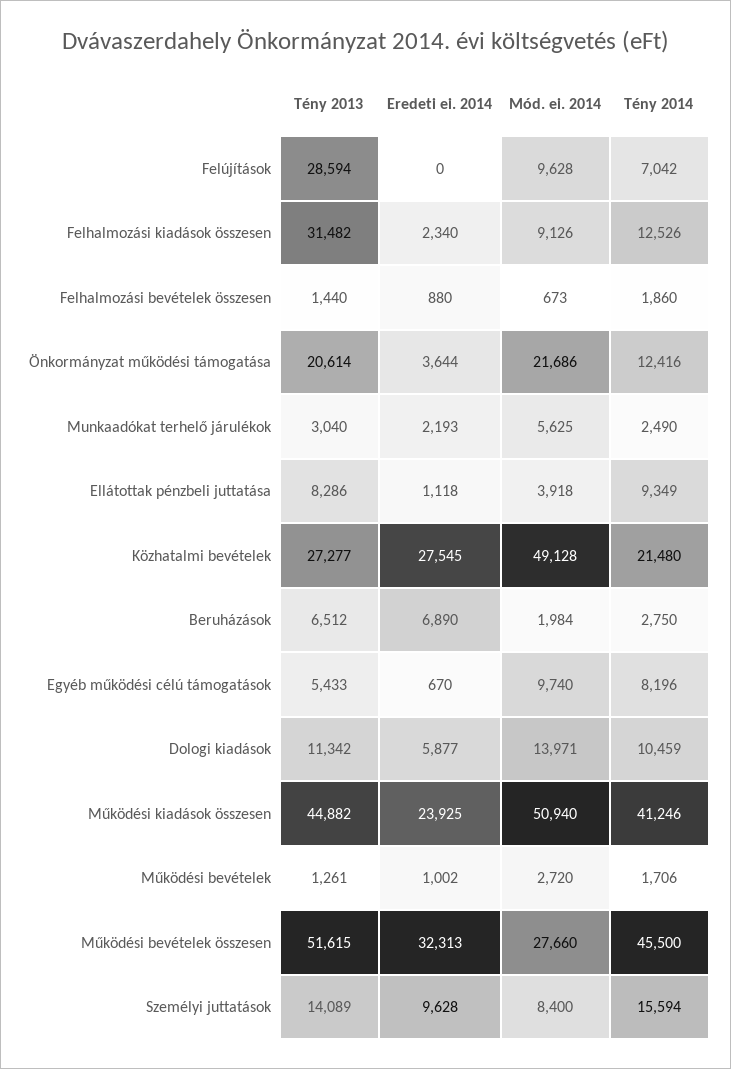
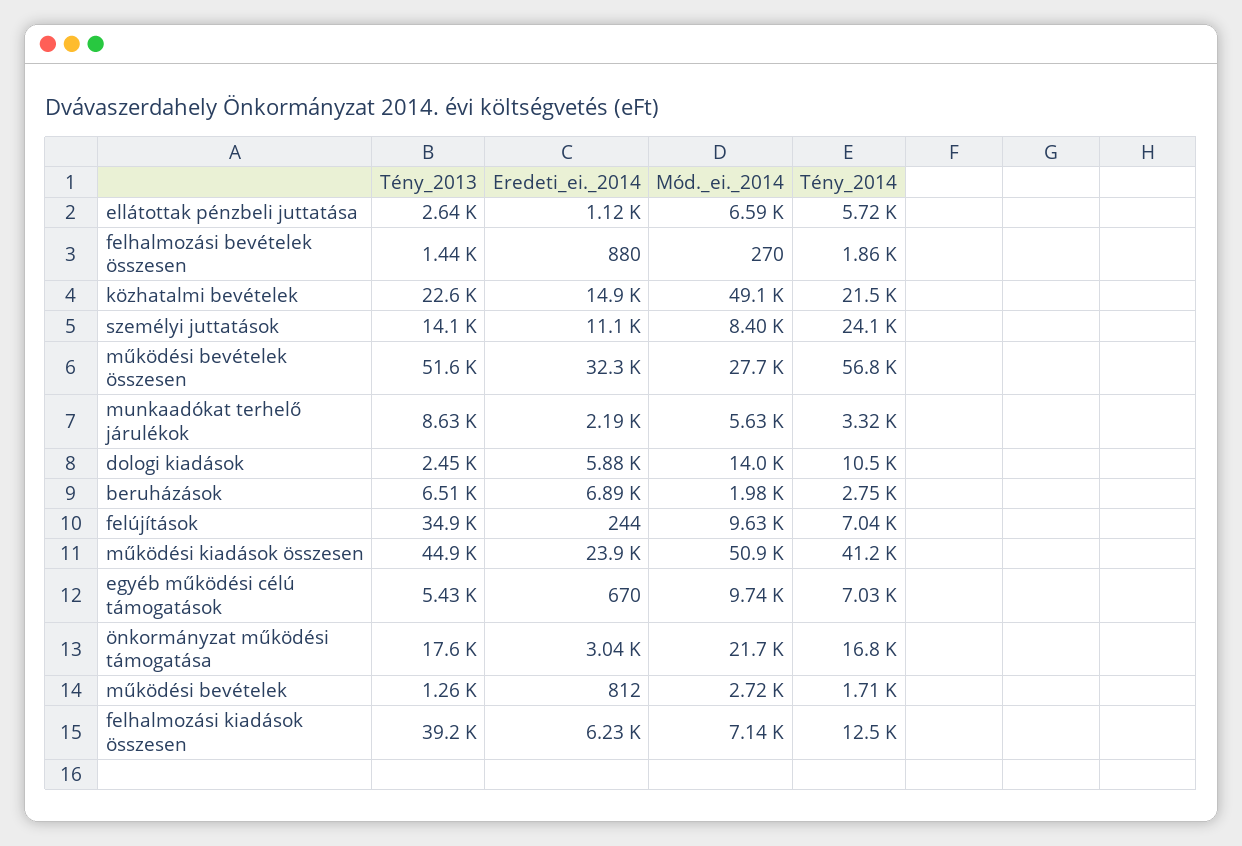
  {
    "Tény 2013": {
-     "Felújítások": 28594,
+     "Felújítások": 34900,
-     "Felhalmozási kiadások összesen": 31482,
+     "Felhalmozási kiadások összesen": 39200,
      "Felhalmozási bevételek összesen": 1440,
-     "Önkormányzat működési támogatása": 20614,
+     "Önkormányzat működési támogatása": 17600,
-     "Munkaadókat terhelő járulékok": 3040,
+     "Munkaadókat terhelő járulékok": 8630,
-     "Ellátottak pénzbeli juttatása": 8286,
+     "Ellátottak pénzbeli juttatása": 2640,
-     "Közhatalmi bevételek": 27277,
+     "Közhatalmi bevételek": 22600,
      "Beruházások": 6512,
      "Egyéb működési célú támogatások": 5433,
-     "Dologi kiadások": 11342,
+     "Dologi kiadások": 2450,
      "Működési kiadások összesen": 44882,
      "Működési bevételek": 1261,
      "Működési bevételek összesen": 51615,
      "Személyi juttatások": 14089
    },
    "Eredeti ei. 2014": {
-     "Felújítások": 0,
+     "Felújítások": 244,
-     "Felhalmozási kiadások összesen": 2340,
+     "Felhalmozási kiadások összesen": 6230,
      "Felhalmozási bevételek összesen": 880,
-     "Önkormányzat működési támogatása": 3644,
+     "Önkormányzat működési támogatása": 3040,
      "Munkaadókat terhelő járulékok": 2193,
      "Ellátottak pénzbeli juttatása": 1118,
-     "Közhatalmi bevételek": 27545,
+     "Közhatalmi bevételek": 14900,
      "Beruházások": 6890,
      "Egyéb működési célú támogatások": 670,
      "Dologi kiadások": 5877,
      "Működési kiadások összesen": 23925,
-     "Működési bevételek": 1002,
+     "Működési bevételek": 812,
      "Működési bevételek összesen": 32313,
-     "Személyi juttatások": 9628
+     "Személyi juttatások": 11100
    },
    "Mód. ei. 2014": {
      "Felújítások": 9628,
-     "Felhalmozási kiadások összesen": 9126,
+     "Felhalmozási kiadások összesen": 7140,
-     "Felhalmozási bevételek összesen": 673,
+     "Felhalmozási bevételek összesen": 270,
      "Önkormányzat működési támogatása": 21686,
      "Munkaadókat terhelő járulékok": 5625,
-     "Ellátottak pénzbeli juttatása": 3918,
+     "Ellátottak pénzbeli juttatása": 6590,
      "Közhatalmi bevételek": 49128,
      "Beruházások": 1984,
      "Egyéb működési célú támogatások": 9740,
      "Dologi kiadások": 13971,
      "Működési kiadások összesen": 50940,
      "Működési bevételek": 2720,
      "Működési bevételek összesen": 27660,
      "Személyi juttatások": 8400
    },
    "Tény 2014": {
      "Felújítások": 7042,
      "Felhalmozási kiadások összesen": 12526,
      "Felhalmozási bevételek összesen": 1860,
-     "Önkormányzat működési támogatása": 12416,
+     "Önkormányzat működési támogatása": 16800,
-     "Munkaadókat terhelő járulékok": 2490,
+     "Munkaadókat terhelő járulékok": 3320,
-     "Ellátottak pénzbeli juttatása": 9349,
+     "Ellátottak pénzbeli juttatása": 5720,
      "Közhatalmi bevételek": 21480,
      "Beruházások": 2750,
-     "Egyéb működési célú támogatások": 8196,
+     "Egyéb működési célú támogatások": 7030,
      "Dologi kiadások": 10459,
      "Működési kiadások összesen": 41246,
      "Működési bevételek": 1706,
-     "Működési bevételek összesen": 45500,
+     "Működési bevételek összesen": 56800,
-     "Személyi juttatások": 15594
+     "Személyi juttatások": 24100
    }
  }

